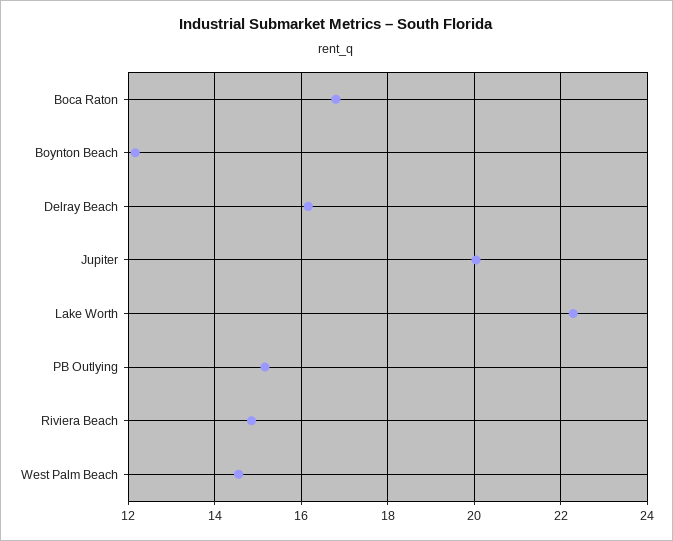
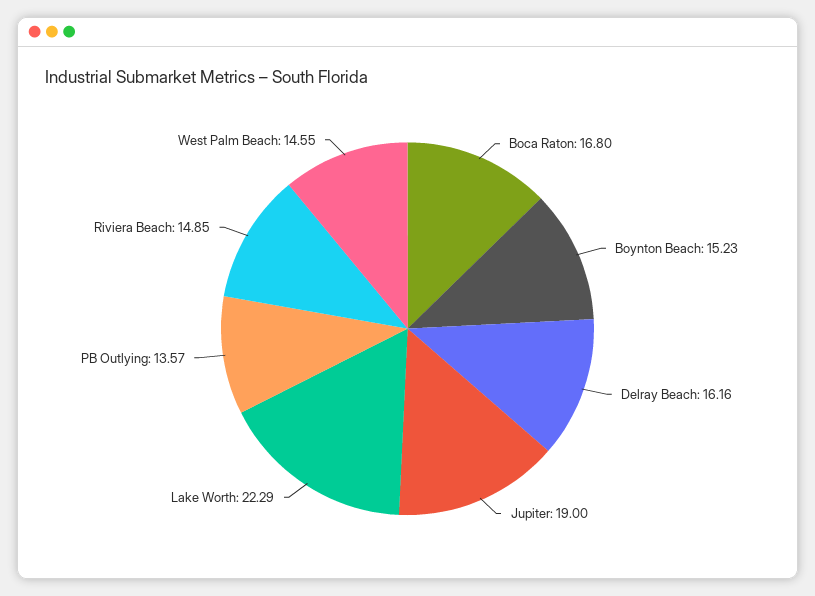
  {
    "Boca Raton": 16.8,
-   "Boynton Beach": 12.2,
+   "Boynton Beach": 15.23,
    "Delray Beach": 16.16,
-   "Jupiter": 20,
+   "Jupiter": 19,
    "Lake Worth": 22.29,
-   "PB Outlying": 15.2,
+   "PB Outlying": 13.57,
    "Riviera Beach": 14.85,
    "West Palm Beach": 14.55
  }

